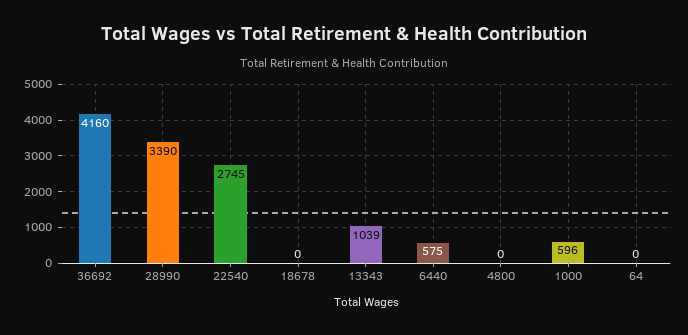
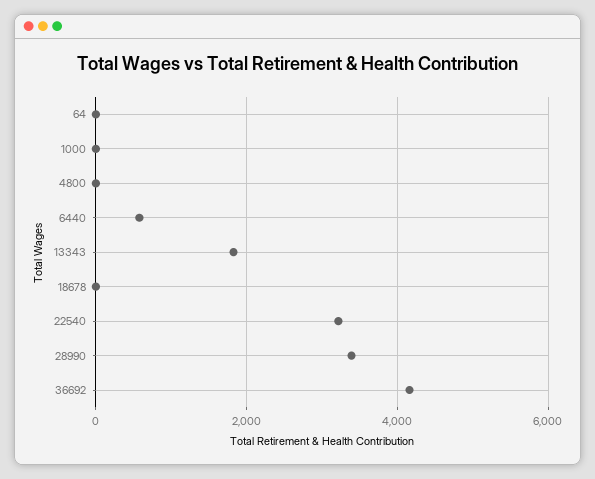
  {
    "36692": 4160,
    "28990": 3390,
-   "22540": 2745,
+   "22540": 3200,
    "18678": 0,
-   "13343": 1039,
+   "13343": 1800,
    "6440": 575,
    "4800": 0,
-   "1000": 596,
+   "1000": 0,
    "64": 0
  }

